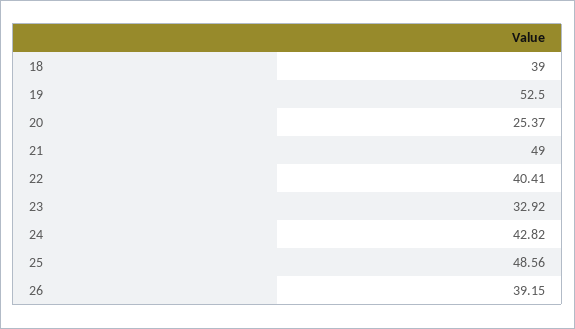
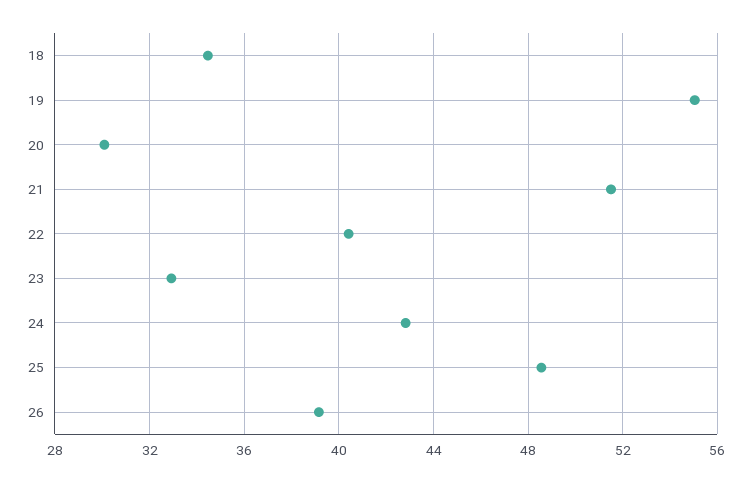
  {
-   "18": 39,
+   "18": 34.5,
-   "19": 52.5,
+   "19": 55,
-   "20": 25.37,
+   "20": 30,
-   "21": 49,
+   "21": 51.5,
    "22": 40.41,
    "23": 32.92,
    "24": 42.82,
    "25": 48.56,
    "26": 39.15
  }

